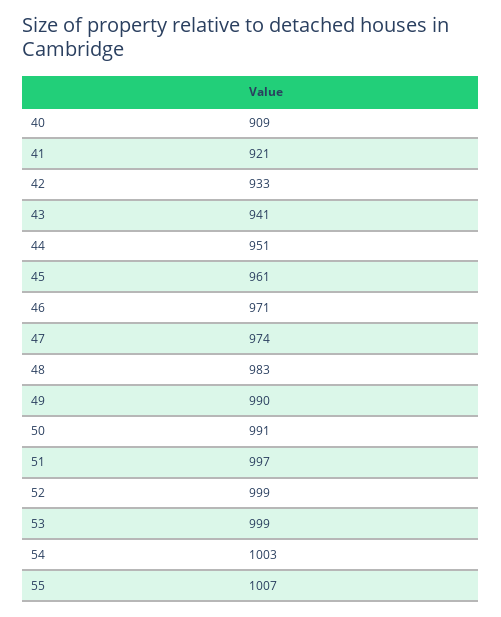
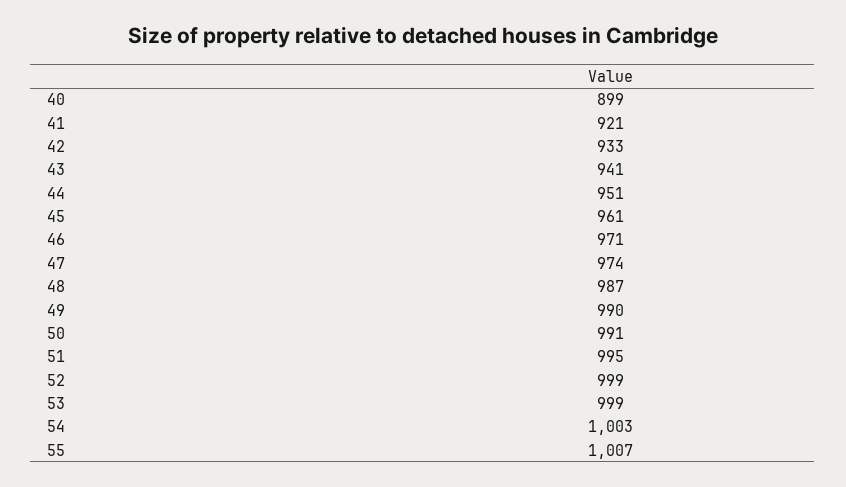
  {
-   "40": 909,
+   "40": 899,
    "41": 921,
    "42": 933,
    "43": 941,
    "44": 951,
    "45": 961,
    "46": 971,
    "47": 974,
-   "48": 983,
+   "48": 987,
    "49": 990,
    "50": 991,
-   "51": 997,
+   "51": 995,
    "52": 999,
    "53": 999,
    "54": 1003,
    "55": 1007
  }

